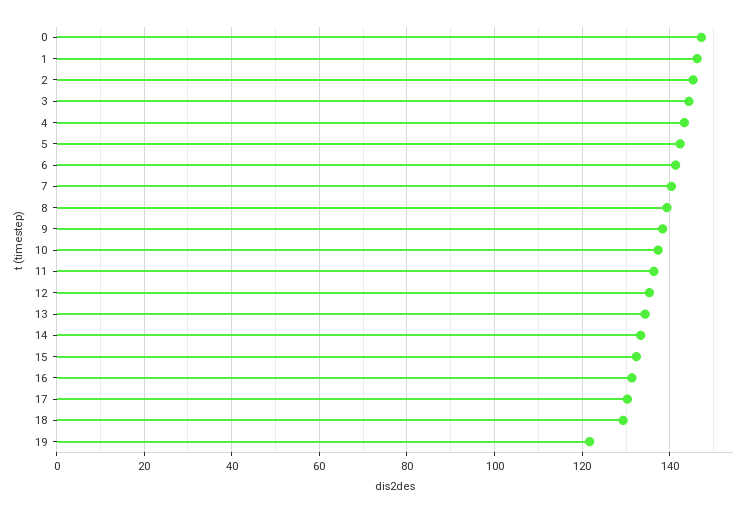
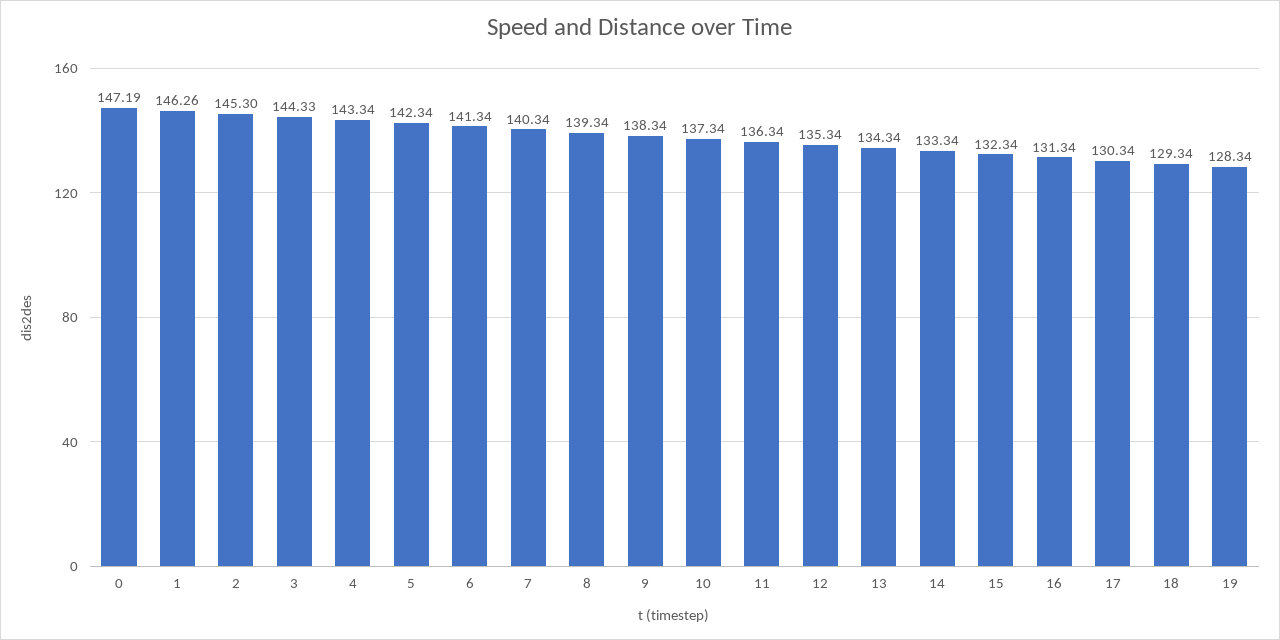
  {
    "0": 147.19,
    "1": 146.26,
    "2": 145.3,
    "3": 144.33,
    "4": 143.34,
    "5": 142.34,
    "6": 141.34,
    "7": 140.34,
    "8": 139.34,
    "9": 138.34,
    "10": 137.34,
    "11": 136.34,
    "12": 135.34,
    "13": 134.34,
    "14": 133.34,
    "15": 132.34,
    "16": 131.34,
    "17": 130.34,
    "18": 129.34,
-   "19": 122
+   "19": 128.34
  }

